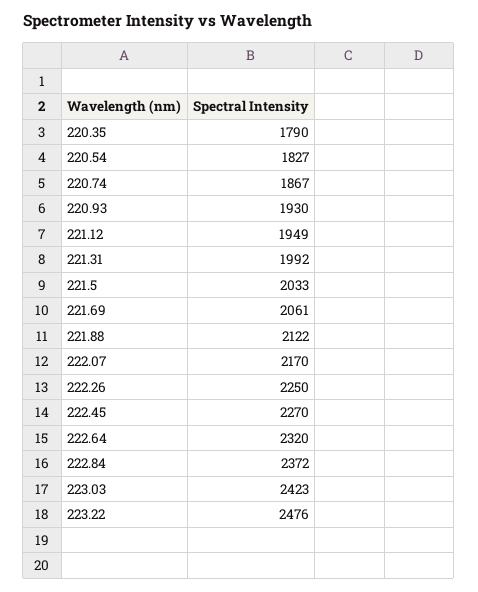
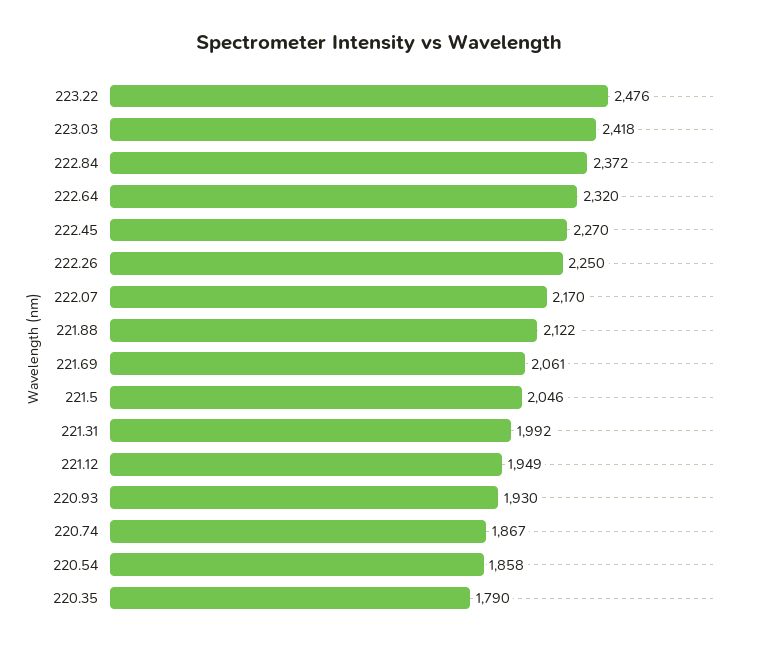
  {
    "220.35": 1790,
-   "220.54": 1827,
+   "220.54": 1858,
    "220.74": 1867,
    "220.93": 1930,
    "221.12": 1949,
    "221.31": 1992,
-   "221.5": 2033,
+   "221.5": 2046,
    "221.69": 2061,
    "221.88": 2122,
    "222.07": 2170,
    "222.26": 2250,
    "222.45": 2270,
    "222.64": 2320,
    "222.84": 2372,
-   "223.03": 2423,
+   "223.03": 2418,
    "223.22": 2476
  }

